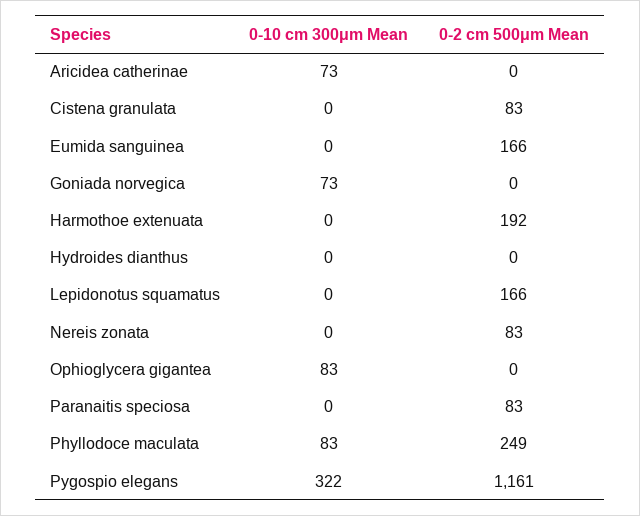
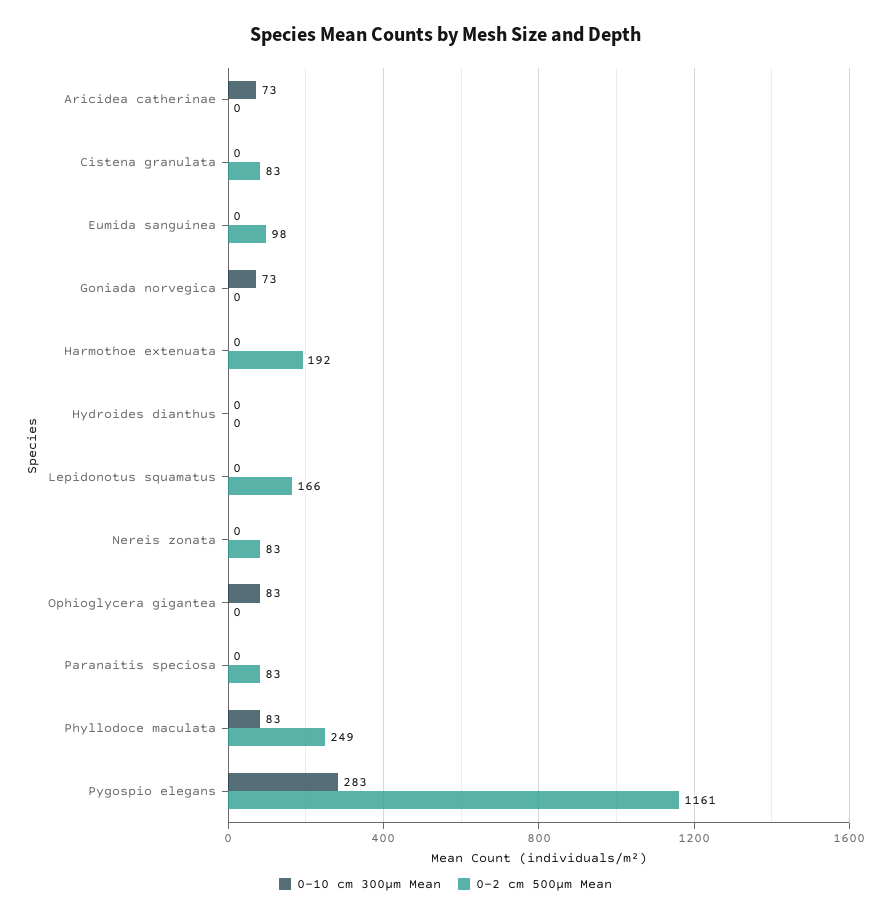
  {
    "0-10 cm 300μm Mean": {
      "Aricidea catherinae": 73,
      "Cistena granulata": 0,
      "Eumida sanguinea": 0,
      "Goniada norvegica": 73,
      "Harmothoe extenuata": 0,
      "Hydroides dianthus": 0,
      "Lepidonotus squamatus": 0,
      "Nereis zonata": 0,
      "Ophioglycera gigantea": 83,
      "Paranaitis speciosa": 0,
      "Phyllodoce maculata": 83,
-     "Pygospio elegans": 322
+     "Pygospio elegans": 283
    },
    "0-2 cm 500μm Mean": {
      "Aricidea catherinae": 0,
      "Cistena granulata": 83,
-     "Eumida sanguinea": 166,
+     "Eumida sanguinea": 98,
      "Goniada norvegica": 0,
      "Harmothoe extenuata": 192,
      "Hydroides dianthus": 0,
      "Lepidonotus squamatus": 166,
      "Nereis zonata": 83,
      "Ophioglycera gigantea": 0,
      "Paranaitis speciosa": 83,
      "Phyllodoce maculata": 249,
      "Pygospio elegans": 1161
    }
  }

